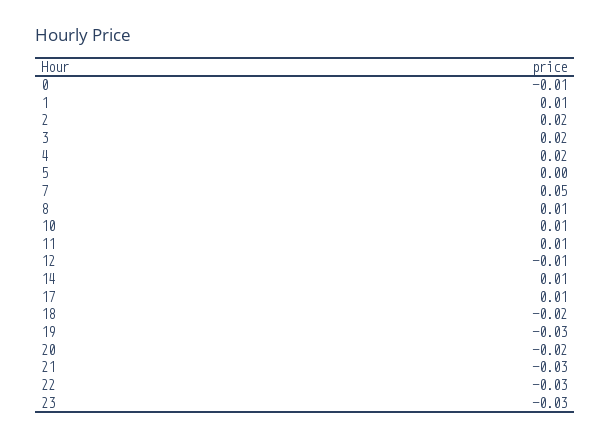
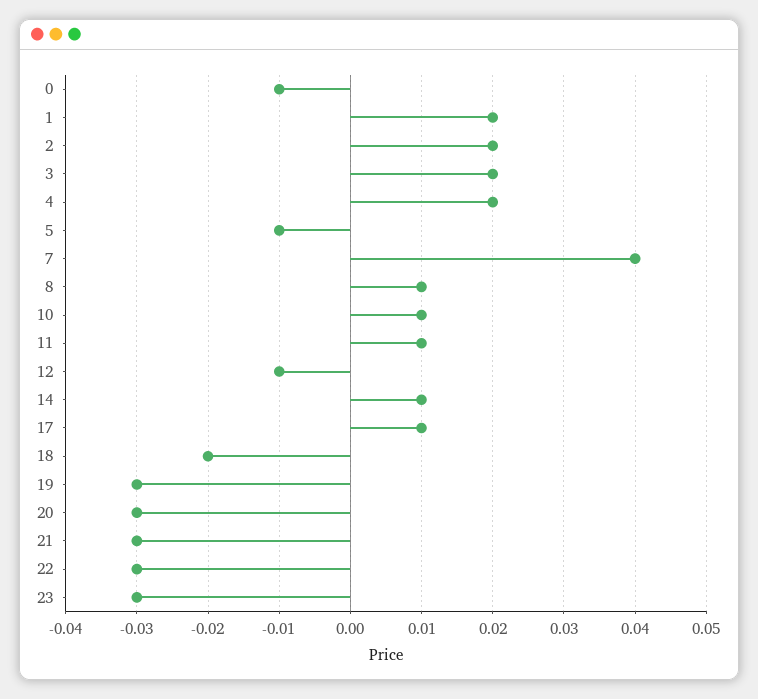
  {
    "0": -0.01,
-   "1": 0.01,
+   "1": 0.02,
    "2": 0.02,
    "3": 0.02,
    "4": 0.02,
-   "5": 0,
+   "5": -0.01,
-   "7": 0.05,
+   "7": 0.04,
    "8": 0.01,
    "10": 0.01,
    "11": 0.01,
    "12": -0.01,
    "14": 0.01,
    "17": 0.01,
    "18": -0.02,
    "19": -0.03,
-   "20": -0.02,
+   "20": -0.03,
    "21": -0.03,
    "22": -0.03,
    "23": -0.03
  }

